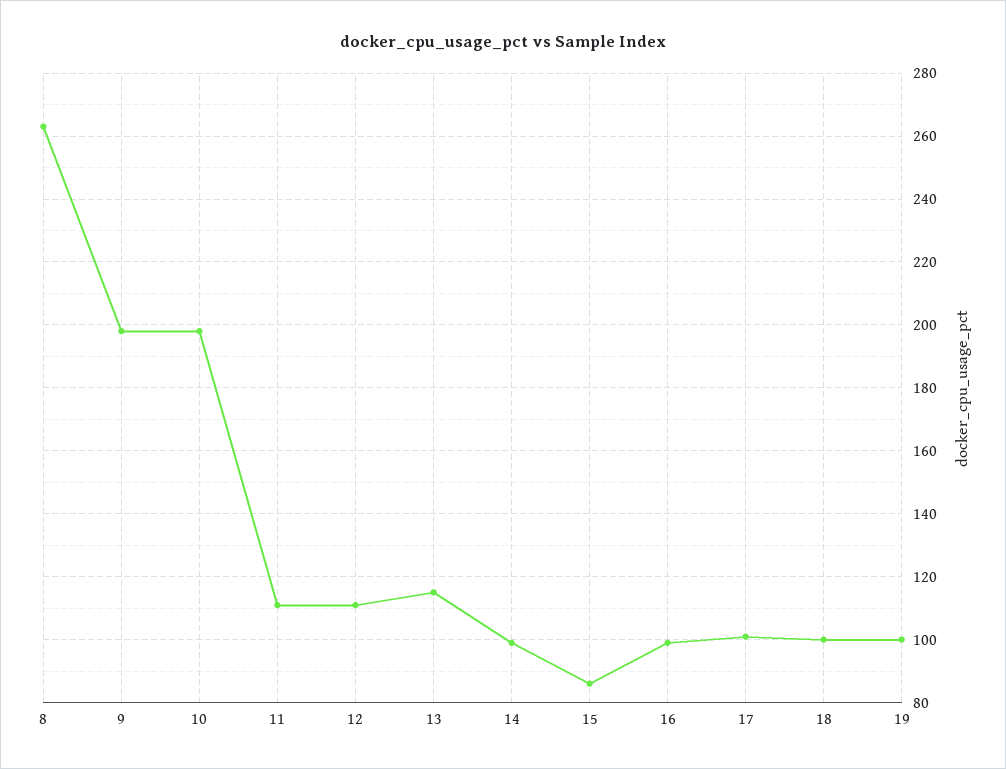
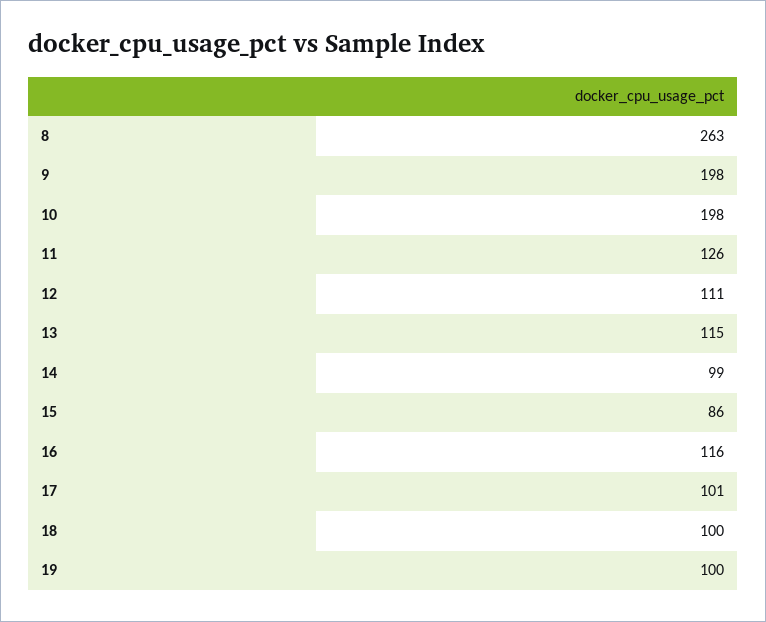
  {
    "8": 263,
    "9": 198,
    "10": 198,
-   "11": 110,
+   "11": 126,
    "12": 111,
    "13": 115,
    "14": 99,
    "15": 86,
-   "16": 100,
+   "16": 116,
    "17": 101,
    "18": 100,
    "19": 100
  }

